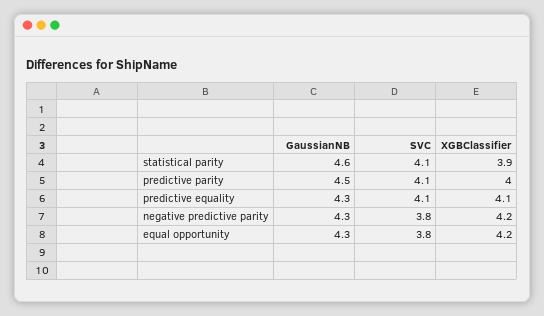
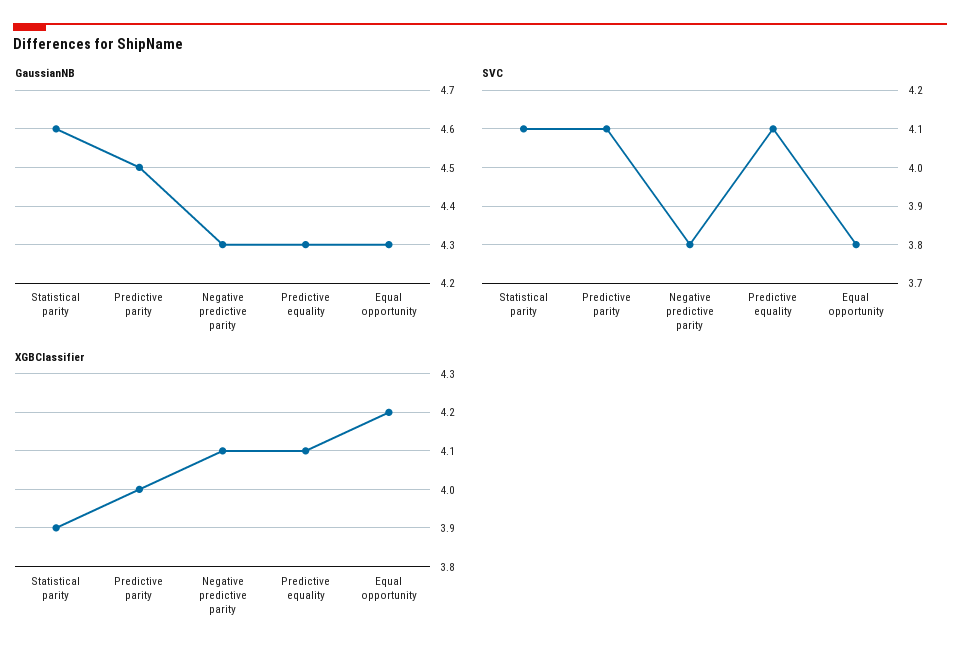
  {
    "GaussianNB": {
      "statistical parity": 4.6,
      "predictive parity": 4.5,
      "predictive equality": 4.3,
      "negative predictive parity": 4.3,
      "equal opportunity": 4.3
    },
    "SVC": {
      "statistical parity": 4.1,
      "predictive parity": 4.1,
      "predictive equality": 4.1,
      "negative predictive parity": 3.8,
      "equal opportunity": 3.8
    },
    "XGBClassifier": {
      "statistical parity": 3.9,
      "predictive parity": 4,
      "predictive equality": 4.1,
-     "negative predictive parity": 4.2,
+     "negative predictive parity": 4.1,
      "equal opportunity": 4.2
    }
  }

